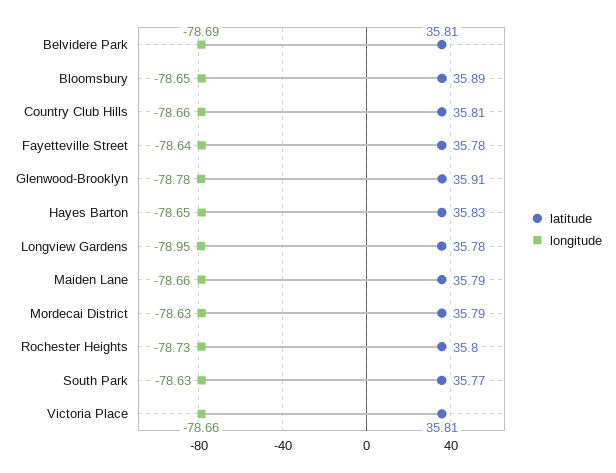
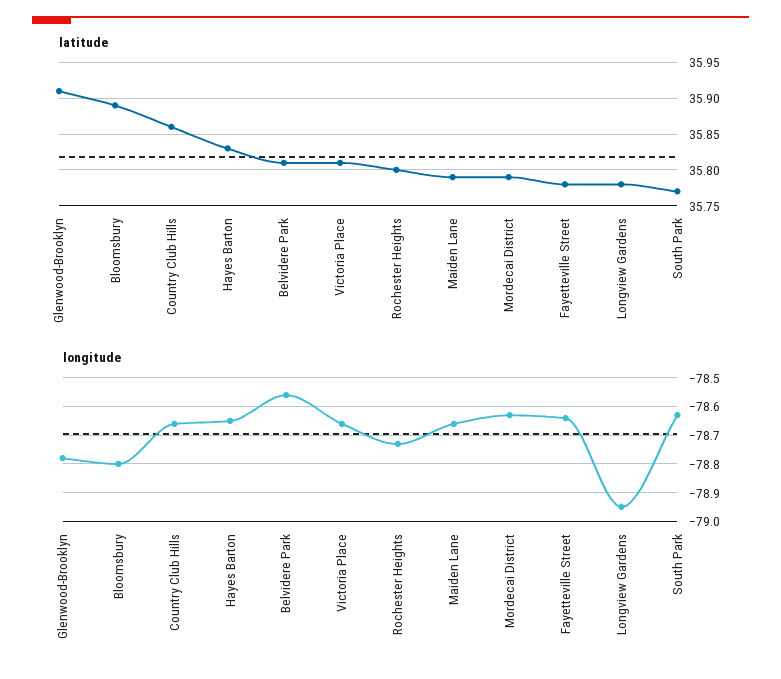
  {
    "latitude": {
      "Belvidere Park": 35.81,
      "Bloomsbury": 35.89,
-     "Country Club Hills": 35.81,
+     "Country Club Hills": 35.86,
      "Fayetteville Street": 35.78,
      "Glenwood-Brooklyn": 35.91,
      "Hayes Barton": 35.83,
      "Longview Gardens": 35.78,
      "Maiden Lane": 35.79,
      "Mordecai District": 35.79,
      "Rochester Heights": 35.8,
      "South Park": 35.77,
      "Victoria Place": 35.81
    },
    "longitude": {
-     "Belvidere Park": -78.69,
+     "Belvidere Park": -78.55,
-     "Bloomsbury": -78.65,
+     "Bloomsbury": -78.8,
      "Country Club Hills": -78.66,
      "Fayetteville Street": -78.64,
      "Glenwood-Brooklyn": -78.78,
      "Hayes Barton": -78.65,
      "Longview Gardens": -78.95,
      "Maiden Lane": -78.66,
      "Mordecai District": -78.63,
      "Rochester Heights": -78.73,
      "South Park": -78.63,
      "Victoria Place": -78.66
    }
  }

